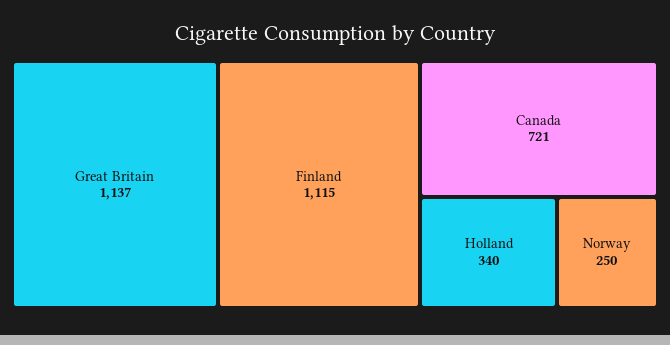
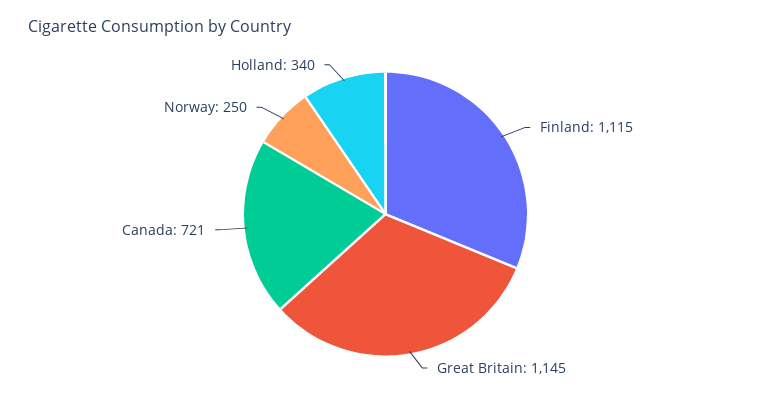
  {
-   "Great Britain": 1137,
+   "Great Britain": 1145,
    "Finland": 1115,
    "Canada": 721,
    "Holland": 340,
    "Norway": 250
  }

